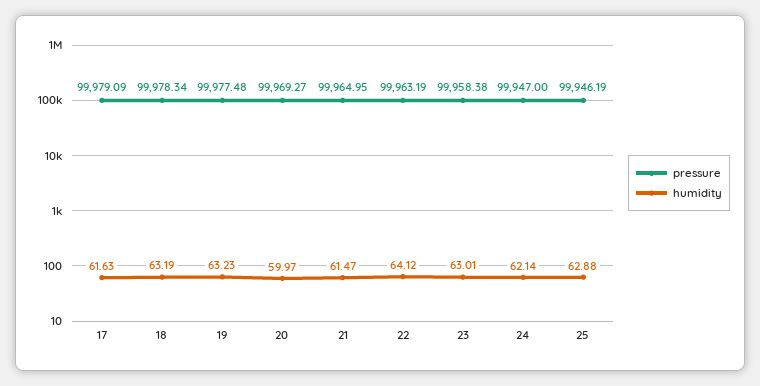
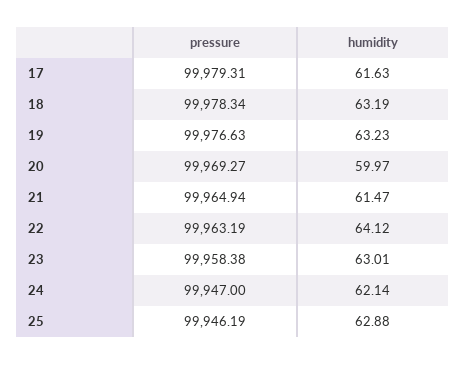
  {
    "pressure": {
-     "17": 99979.09,
+     "17": 99979.31,
      "18": 99978.34,
-     "19": 99977.48,
+     "19": 99976.63,
      "20": 99969.27,
-     "21": 99964.95,
+     "21": 99964.94,
      "22": 99963.19,
      "23": 99958.38,
      "24": 99947,
      "25": 99946.19
    },
    "humidity": {
      "17": 61.63,
      "18": 63.19,
      "19": 63.23,
      "20": 59.97,
      "21": 61.47,
      "22": 64.12,
      "23": 63.01,
      "24": 62.14,
      "25": 62.88
    }
  }

